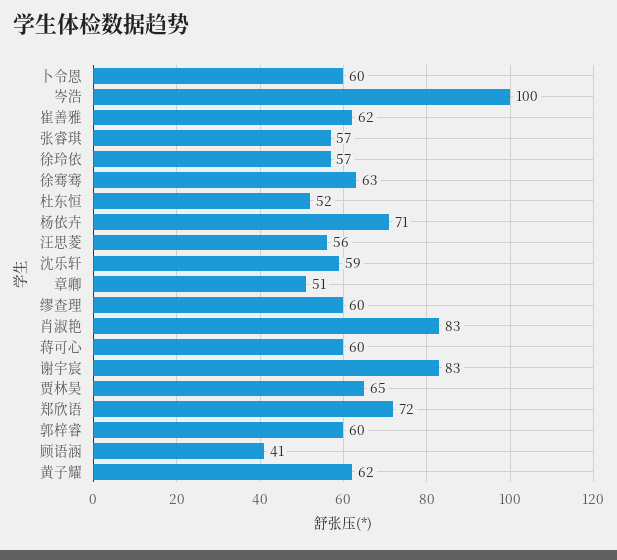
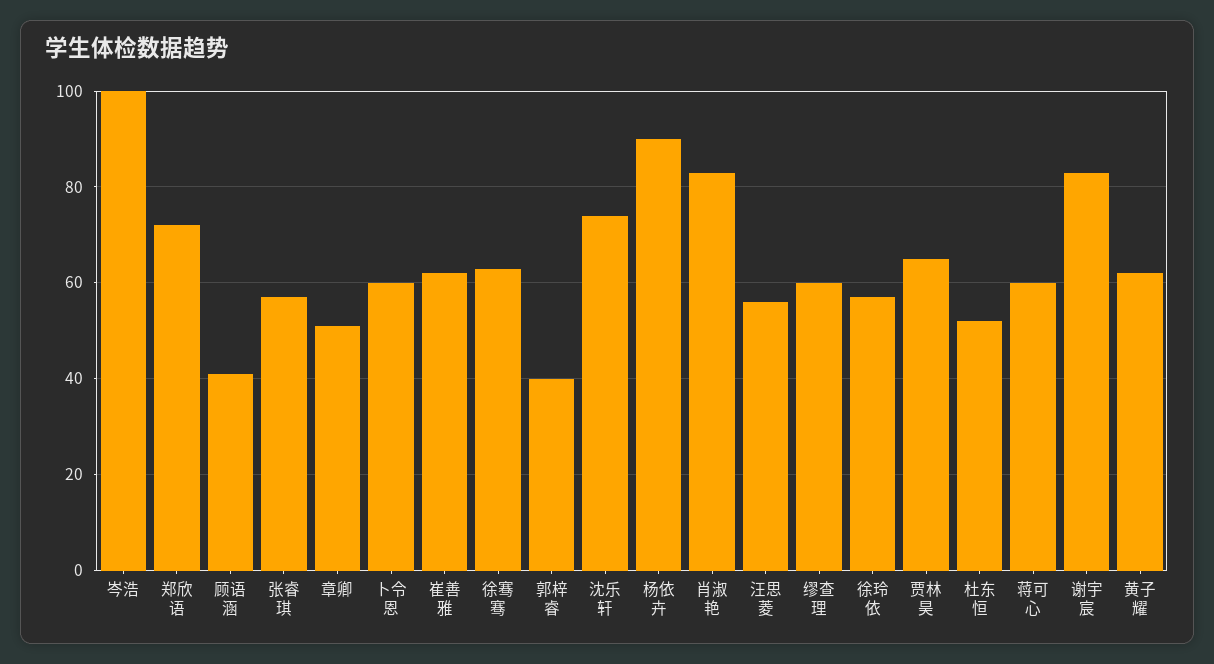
  {
    "卜令恩": 60,
    "岑浩": 100,
    "崔善雅": 62,
    "张睿琪": 57,
    "徐玲依": 57,
    "徐骞骞": 63,
    "杜东恒": 52,
-   "杨依卉": 71,
+   "杨依卉": 90,
    "汪思菱": 56,
-   "沈乐轩": 59,
+   "沈乐轩": 75,
    "章卿": 51,
    "缪查理": 60,
    "肖淑艳": 83,
    "蒋可心": 60,
    "谢宇宸": 83,
    "贾林昊": 65,
    "郑欣语": 72,
-   "郭梓睿": 60,
+   "郭梓睿": 40,
    "顾语涵": 41,
    "黄子耀": 62
  }

